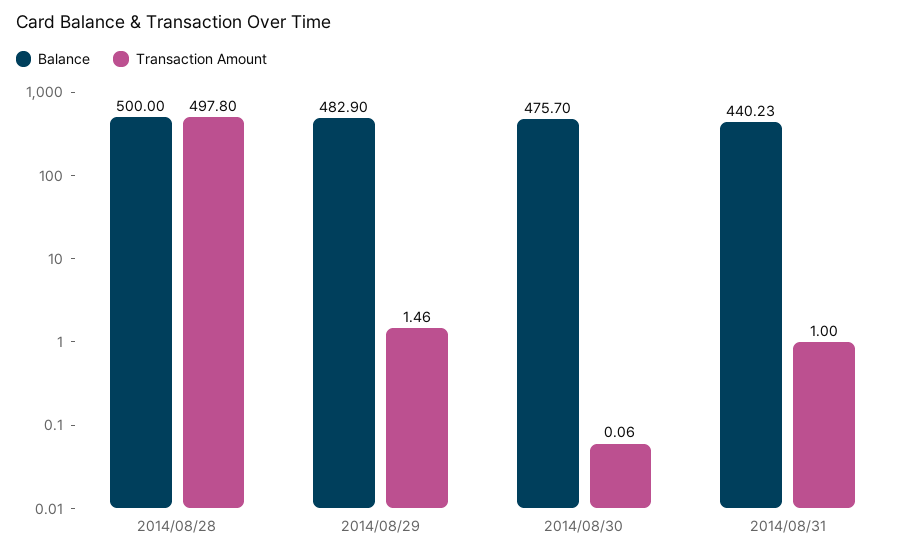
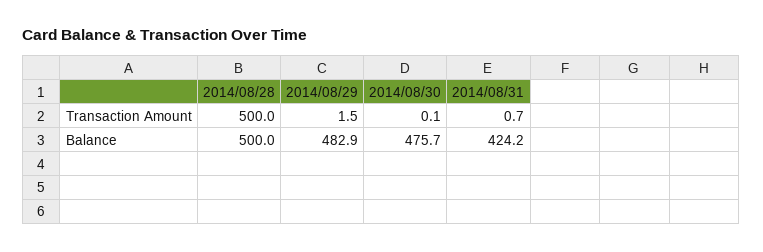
  {
    "Balance": {
      "2014/08/28": 500,
      "2014/08/29": 482.9,
      "2014/08/30": 475.7,
-     "2014/08/31": 440.23
+     "2014/08/31": 424.2
    },
    "Transaction Amount": {
-     "2014/08/28": 497.8,
+     "2014/08/28": 500,
      "2014/08/29": 1.46,
      "2014/08/30": 0.06,
-     "2014/08/31": 1
+     "2014/08/31": 0.7
    }
  }

